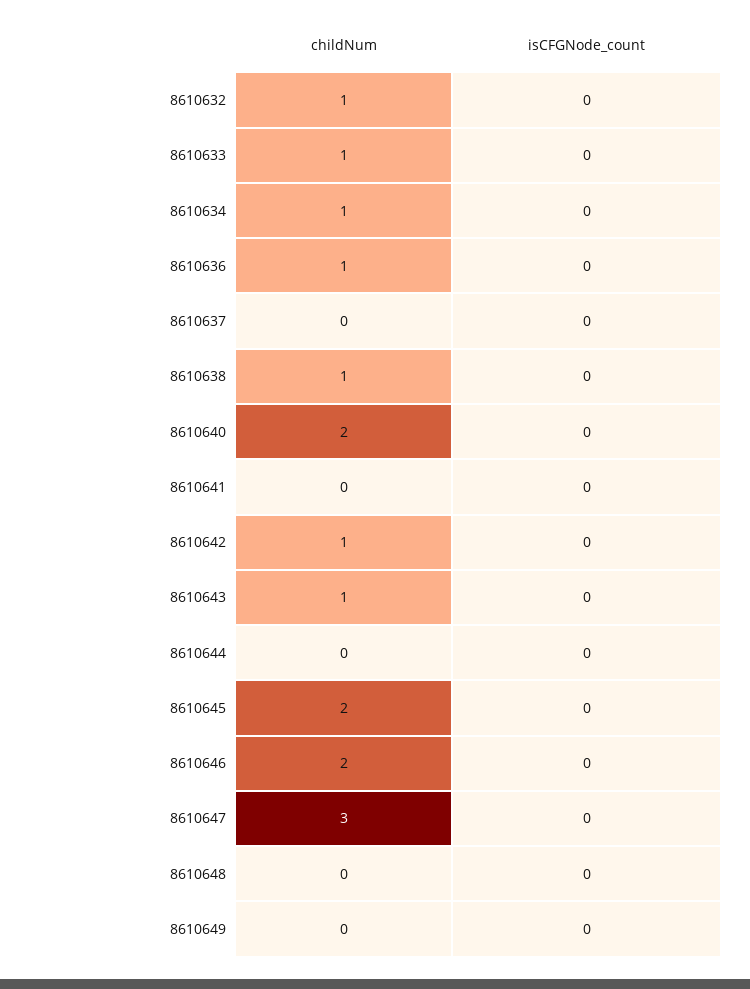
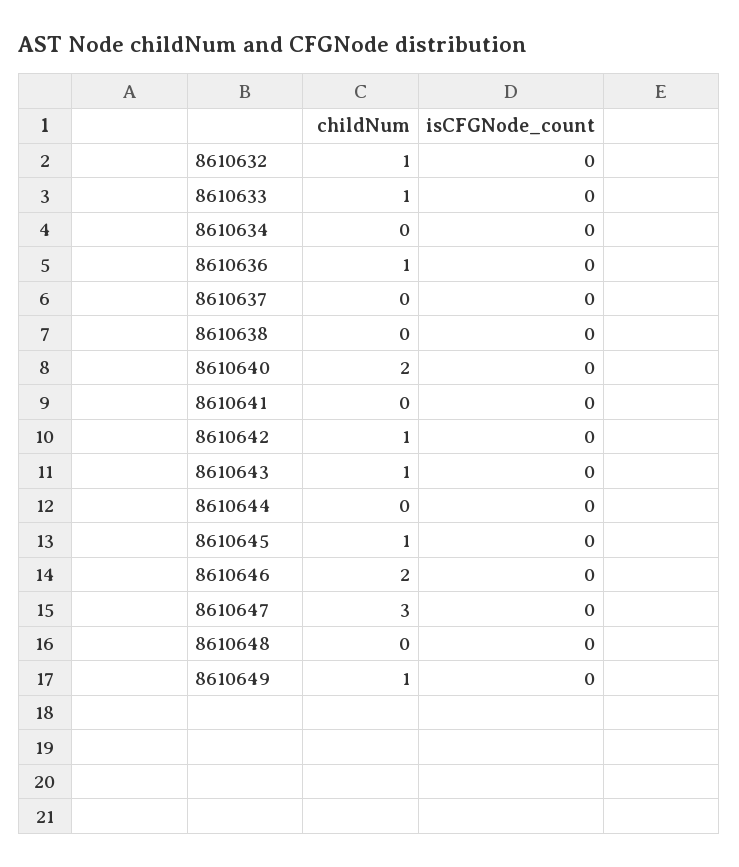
  {
    "childNum": {
      "8610632": 1,
      "8610633": 1,
-     "8610634": 1,
+     "8610634": 0,
      "8610636": 1,
      "8610637": 0,
-     "8610638": 1,
+     "8610638": 0,
      "8610640": 2,
      "8610641": 0,
      "8610642": 1,
      "8610643": 1,
      "8610644": 0,
-     "8610645": 2,
+     "8610645": 1,
      "8610646": 2,
      "8610647": 3,
      "8610648": 0,
-     "8610649": 0
+     "8610649": 1
    },
    "isCFGNode_count": {
      "8610632": 0,
      "8610633": 0,
      "8610634": 0,
      "8610636": 0,
      "8610637": 0,
      "8610638": 0,
      "8610640": 0,
      "8610641": 0,
      "8610642": 0,
      "8610643": 0,
      "8610644": 0,
      "8610645": 0,
      "8610646": 0,
      "8610647": 0,
      "8610648": 0,
      "8610649": 0
    }
  }

